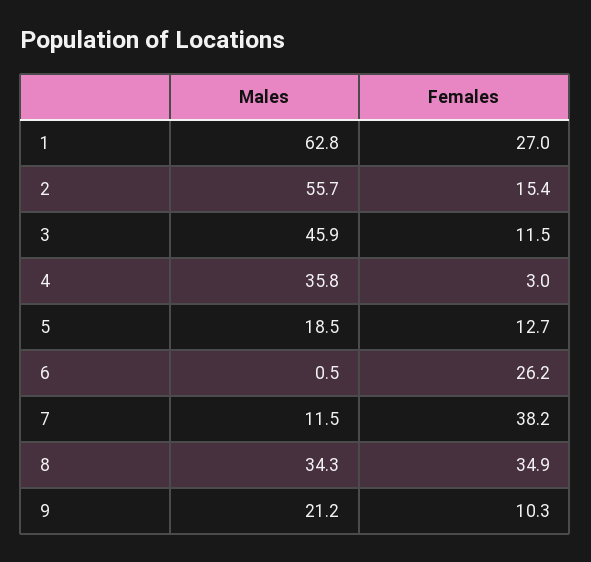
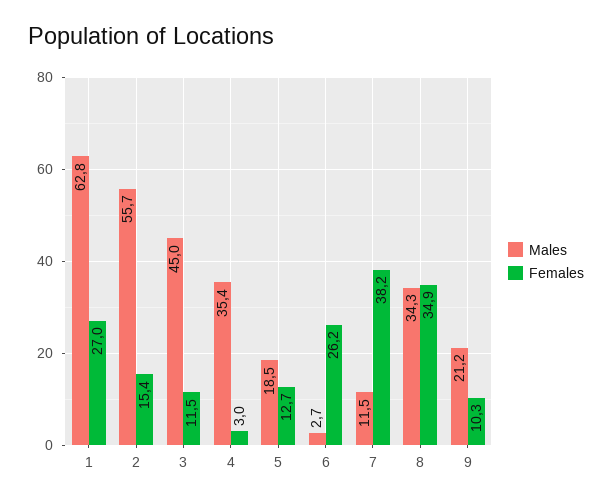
  {
    "Males": {
      "1": 62.8,
      "2": 55.7,
-     "3": 45.9,
+     "3": 45,
-     "4": 35.8,
+     "4": 35.4,
      "5": 18.5,
-     "6": 0.5,
+     "6": 2.7,
      "7": 11.5,
      "8": 34.3,
      "9": 21.2
    },
    "Females": {
      "1": 27,
      "2": 15.4,
      "3": 11.5,
      "4": 3,
      "5": 12.7,
      "6": 26.2,
      "7": 38.2,
      "8": 34.9,
      "9": 10.3
    }
  }

